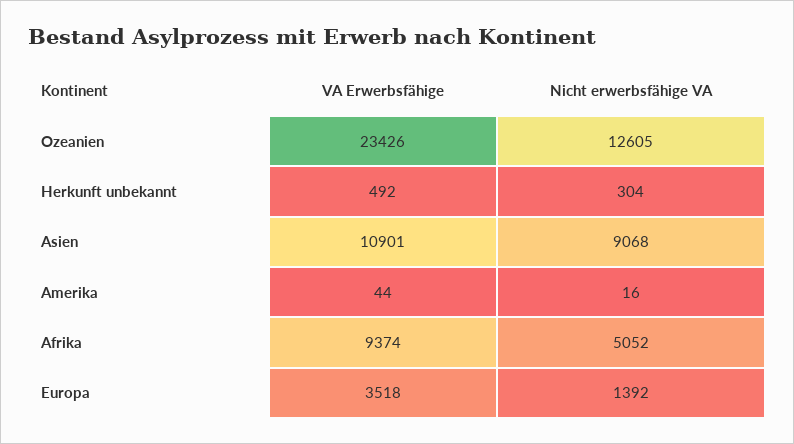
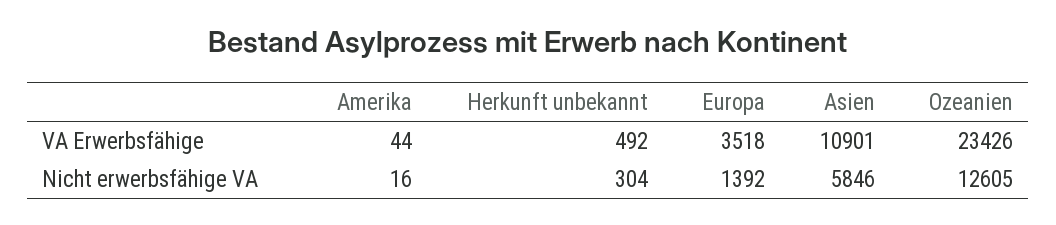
  {
    "VA Erwerbsfähige": {
      "Ozeanien": 23426,
      "Herkunft unbekannt": 492,
      "Asien": 10901,
      "Amerika": 44,
-     "Afrika": 9374,
      "Europa": 3518
    },
    "Nicht erwerbsfähige VA": {
      "Ozeanien": 12605,
      "Herkunft unbekannt": 304,
-     "Asien": 9068,
+     "Asien": 5846,
      "Amerika": 16,
-     "Afrika": 5052,
      "Europa": 1392
    }
  }

